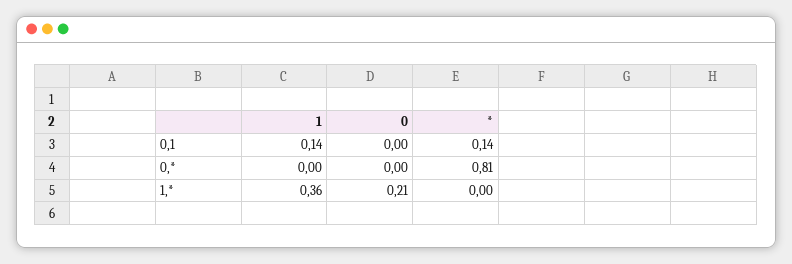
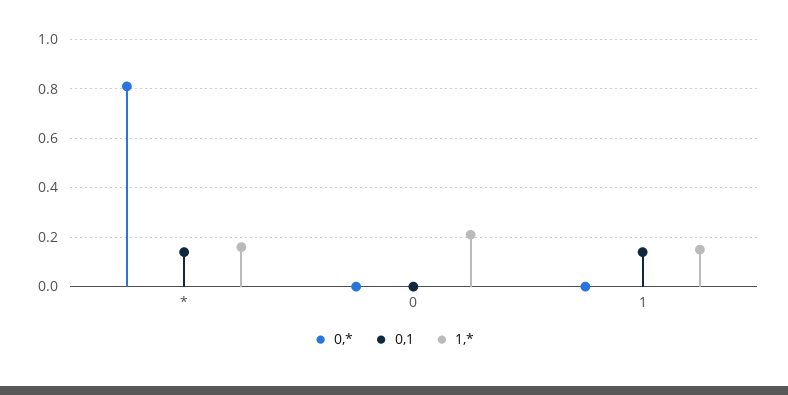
  {
    "0,1": {
      "1": 0.14,
      "0": 0,
      "*": 0.14
    },
    "0,*": {
      "1": 0,
      "0": 0,
      "*": 0.81
    },
    "1,*": {
-     "1": 0.36,
+     "1": 0.15,
      "0": 0.21,
-     "*": 0
+     "*": 0.15
    }
  }

